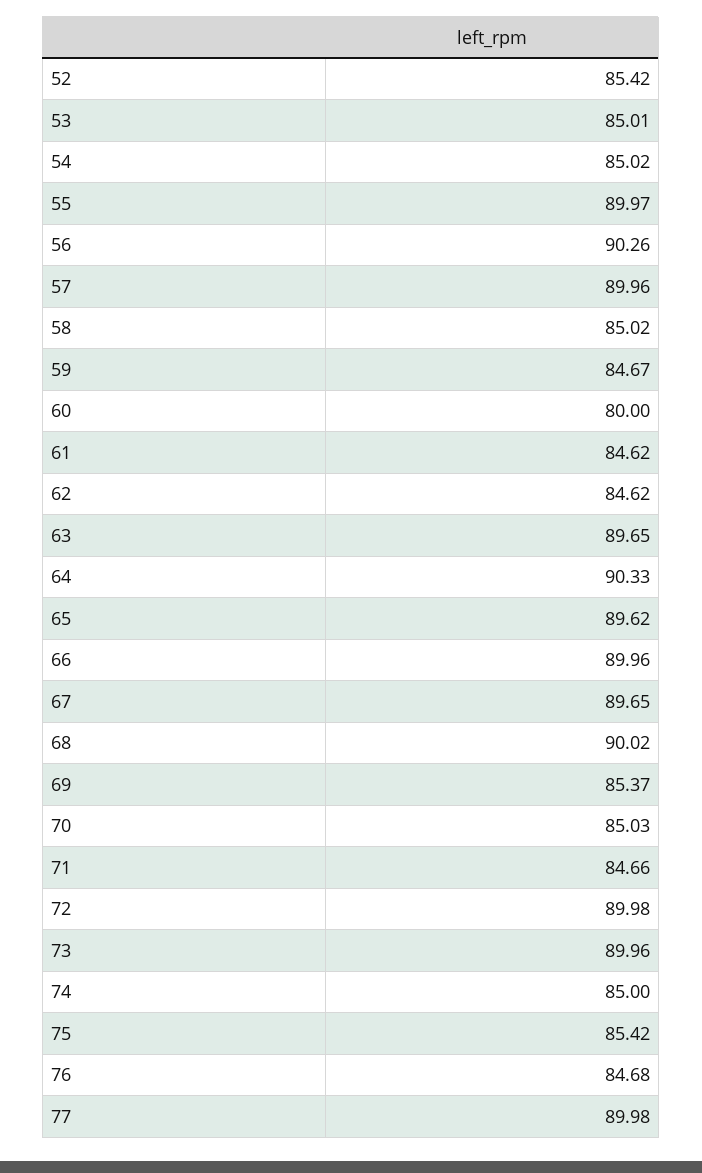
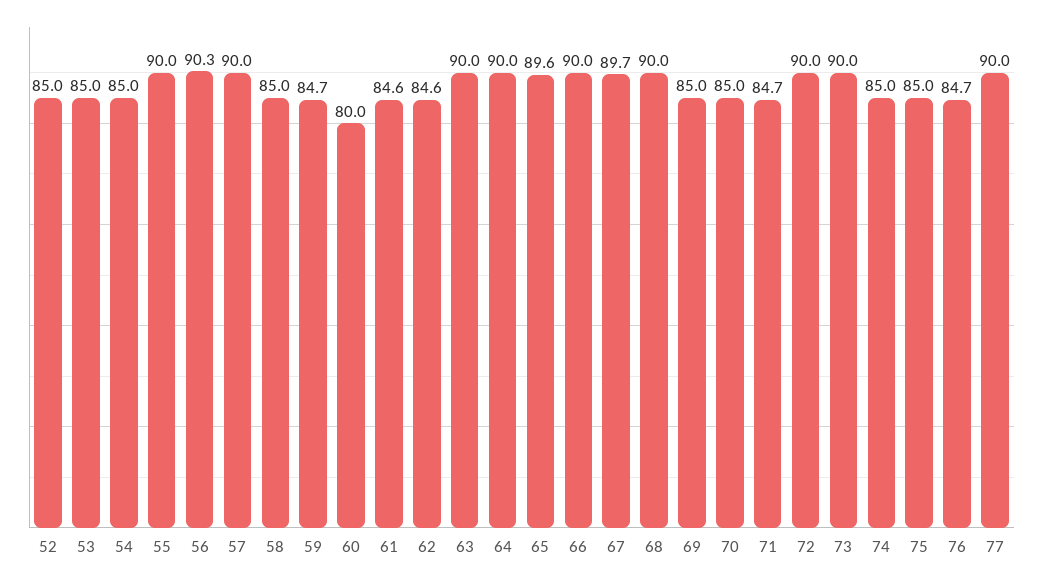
  {
-   "52": 85.42,
+   "52": 85,
    "53": 85.01,
    "54": 85.02,
    "55": 89.97,
    "56": 90.26,
    "57": 89.96,
    "58": 85.02,
    "59": 84.67,
    "60": 80,
    "61": 84.62,
    "62": 84.62,
-   "63": 89.65,
+   "63": 90,
-   "64": 90.33,
+   "64": 90,
    "65": 89.62,
    "66": 89.96,
    "67": 89.65,
    "68": 90.02,
-   "69": 85.37,
+   "69": 85,
    "70": 85.03,
    "71": 84.66,
    "72": 89.98,
    "73": 89.96,
    "74": 85,
-   "75": 85.42,
+   "75": 85,
    "76": 84.68,
    "77": 89.98
  }

